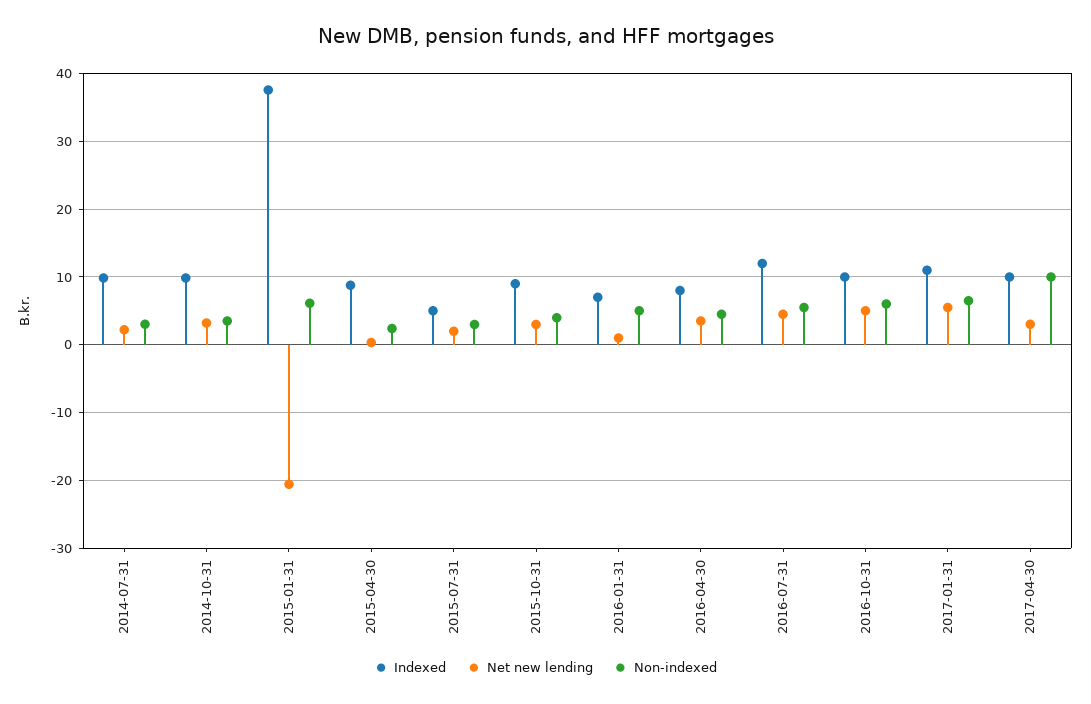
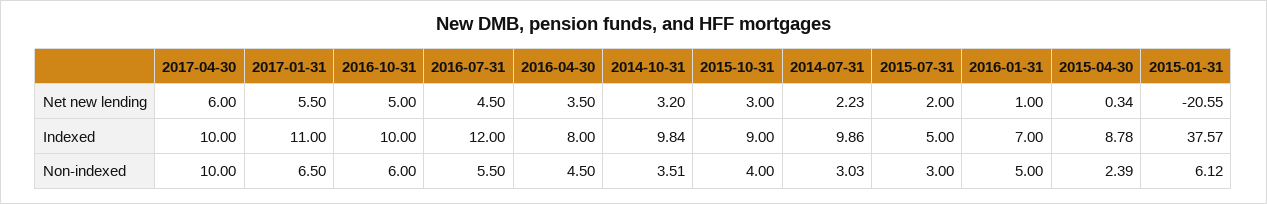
  {
    "Indexed": {
      "2014-07-31": 9.86,
      "2014-10-31": 9.84,
      "2015-01-31": 37.57,
      "2015-04-30": 8.78,
      "2015-07-31": 5,
      "2015-10-31": 9,
      "2016-01-31": 7,
      "2016-04-30": 8,
      "2016-07-31": 12,
      "2016-10-31": 10,
      "2017-01-31": 11,
      "2017-04-30": 10
    },
    "Net new lending": {
      "2014-07-31": 2.23,
      "2014-10-31": 3.2,
      "2015-01-31": -20.55,
      "2015-04-30": 0.34,
      "2015-07-31": 2,
      "2015-10-31": 3,
      "2016-01-31": 1,
      "2016-04-30": 3.5,
      "2016-07-31": 4.5,
      "2016-10-31": 5,
      "2017-01-31": 5.5,
-     "2017-04-30": 3
+     "2017-04-30": 6
    },
    "Non-indexed": {
      "2014-07-31": 3.03,
      "2014-10-31": 3.51,
      "2015-01-31": 6.12,
      "2015-04-30": 2.39,
      "2015-07-31": 3,
      "2015-10-31": 4,
      "2016-01-31": 5,
      "2016-04-30": 4.5,
      "2016-07-31": 5.5,
      "2016-10-31": 6,
      "2017-01-31": 6.5,
      "2017-04-30": 10
    }
  }

